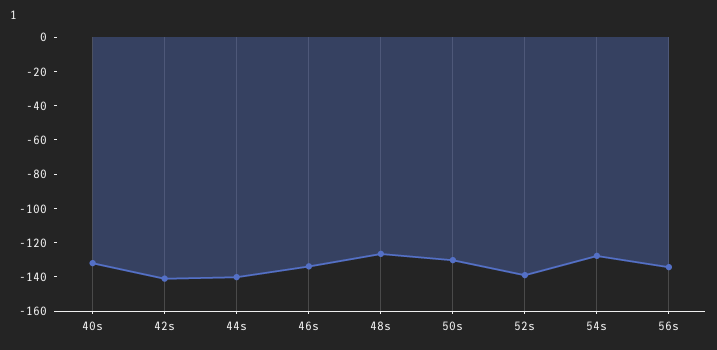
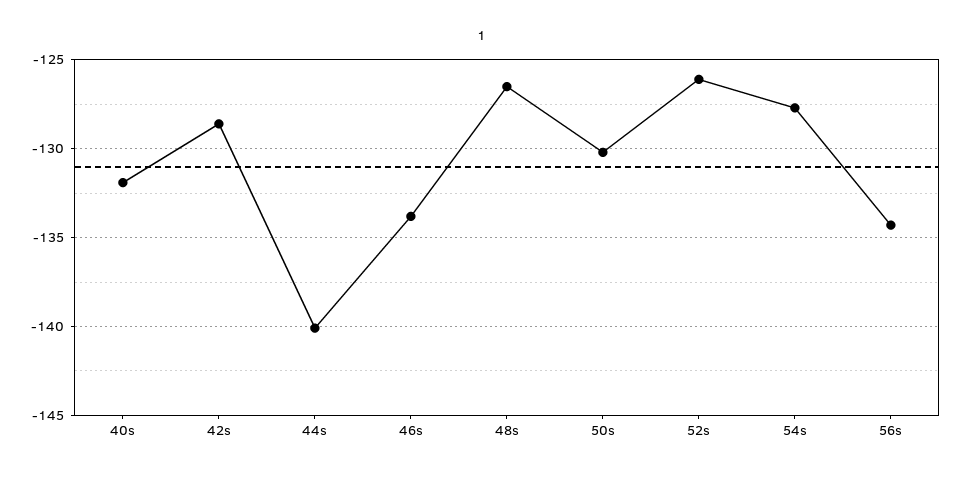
  {
    "40s": -132,
-   "42s": -140,
+   "42s": -128.5,
    "44s": -140,
    "46s": -134,
    "48s": -126.5,
    "50s": -130,
-   "52s": -140,
+   "52s": -126,
    "54s": -127.5,
    "56s": -134.5
  }

